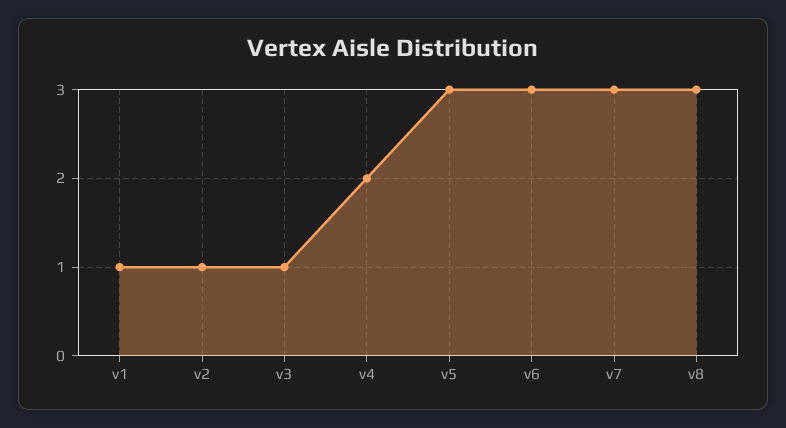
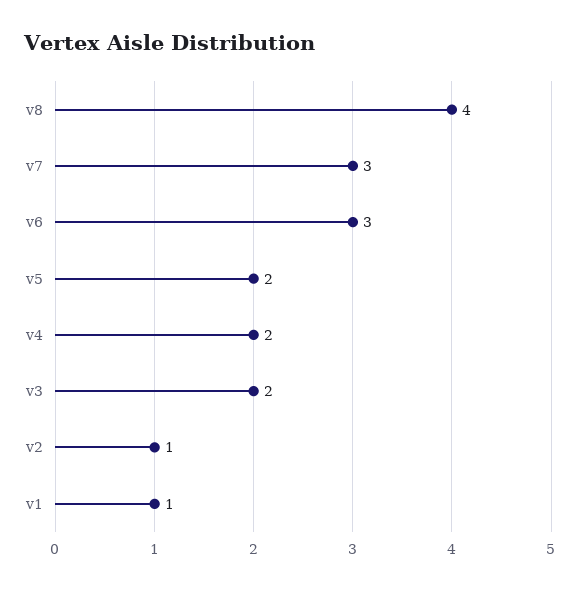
  {
    "v1": 1,
    "v2": 1,
-   "v3": 1,
+   "v3": 2,
    "v4": 2,
-   "v5": 3,
+   "v5": 2,
    "v6": 3,
    "v7": 3,
-   "v8": 3
+   "v8": 4
  }

